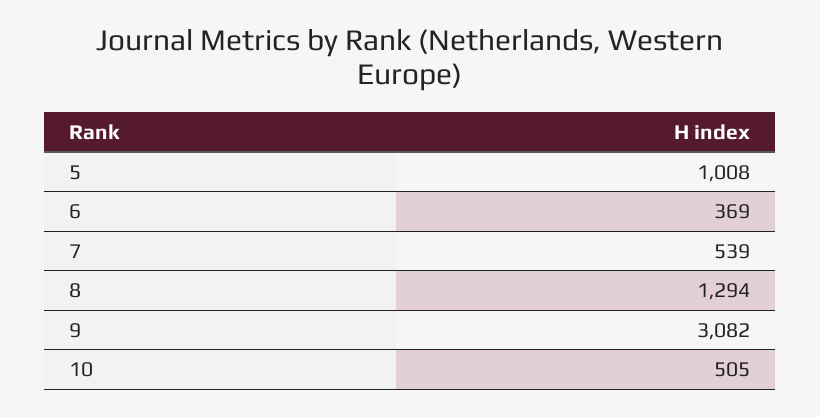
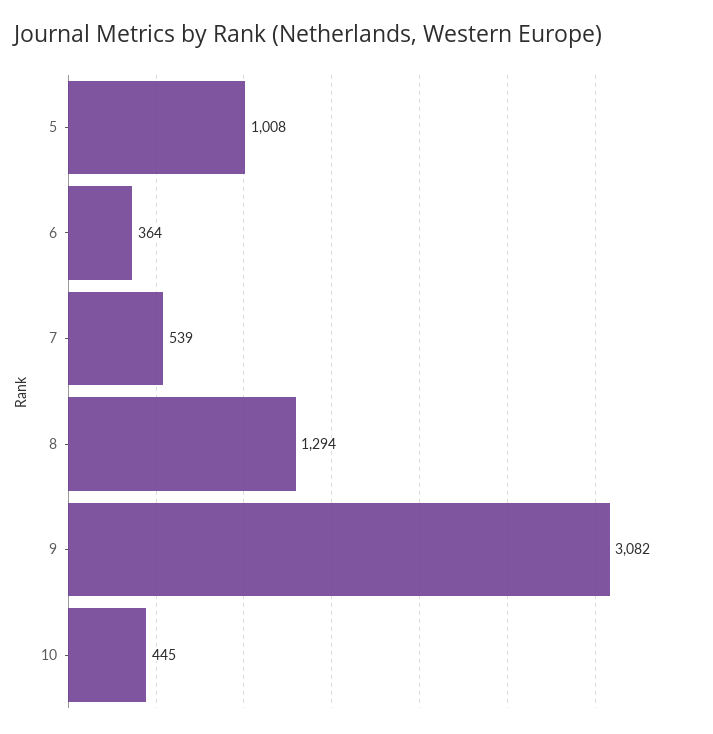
  {
    "5": 1008,
-   "6": 369,
+   "6": 364,
    "7": 539,
    "8": 1294,
    "9": 3082,
-   "10": 505
+   "10": 445
  }

